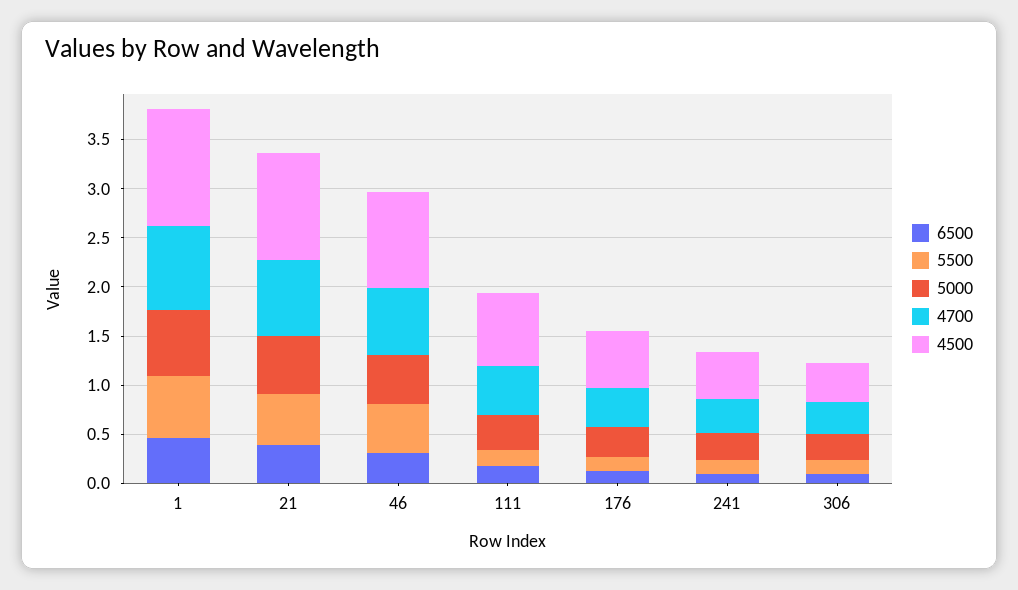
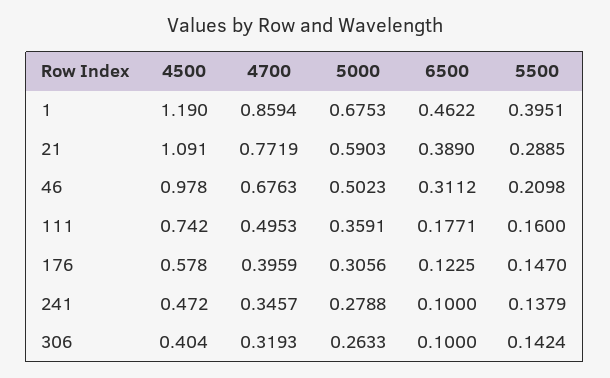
  {
    "6500": {
      "1": 0.4622,
      "21": 0.389,
      "46": 0.3112,
      "111": 0.1771,
      "176": 0.1225,
      "241": 0.1,
      "306": 0.1
    },
    "5500": {
-     "1": 0.6,
+     "1": 0.3951,
-     "21": 0.5,
+     "21": 0.2885,
-     "46": 0.5,
+     "46": 0.2098,
      "111": 0.16,
      "176": 0.147,
      "241": 0.1379,
      "306": 0.1424
    },
    "5000": {
      "1": 0.6753,
      "21": 0.5903,
      "46": 0.5023,
      "111": 0.3591,
      "176": 0.3056,
      "241": 0.2788,
      "306": 0.2633
    },
    "4700": {
      "1": 0.8594,
      "21": 0.7719,
      "46": 0.6763,
      "111": 0.4953,
      "176": 0.3959,
      "241": 0.3457,
      "306": 0.3193
    },
    "4500": {
      "1": 1.19,
      "21": 1.091,
      "46": 0.978,
      "111": 0.742,
      "176": 0.578,
      "241": 0.472,
      "306": 0.404
    }
  }

